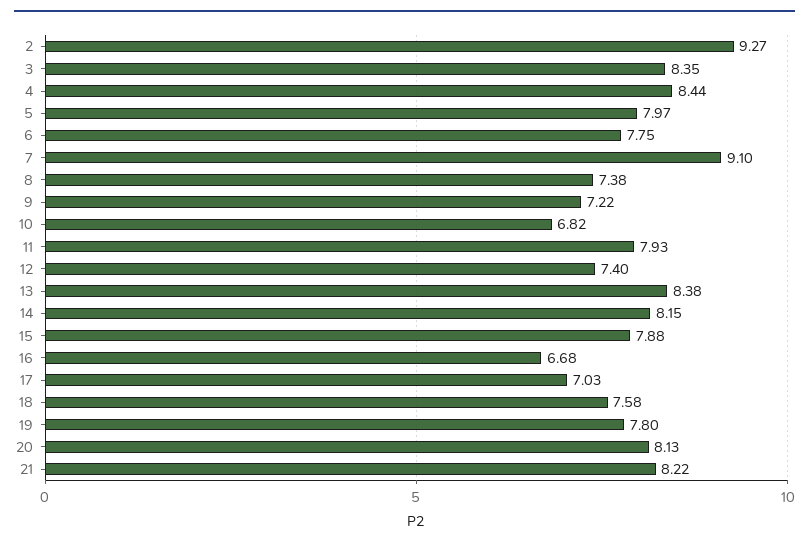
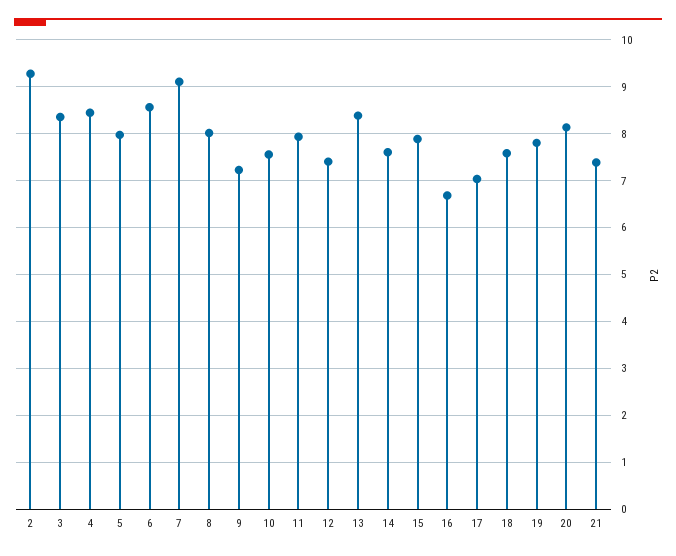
  {
    "2": 9.27,
    "3": 8.35,
    "4": 8.44,
    "5": 7.97,
-   "6": 7.75,
+   "6": 8.6,
    "7": 9.1,
-   "8": 7.38,
+   "8": 8,
    "9": 7.22,
-   "10": 6.82,
+   "10": 7.6,
    "11": 7.93,
    "12": 7.4,
    "13": 8.38,
-   "14": 8.15,
+   "14": 7.6,
    "15": 7.88,
    "16": 6.68,
    "17": 7.03,
    "18": 7.58,
    "19": 7.8,
    "20": 8.13,
-   "21": 8.22
+   "21": 7.4
  }

